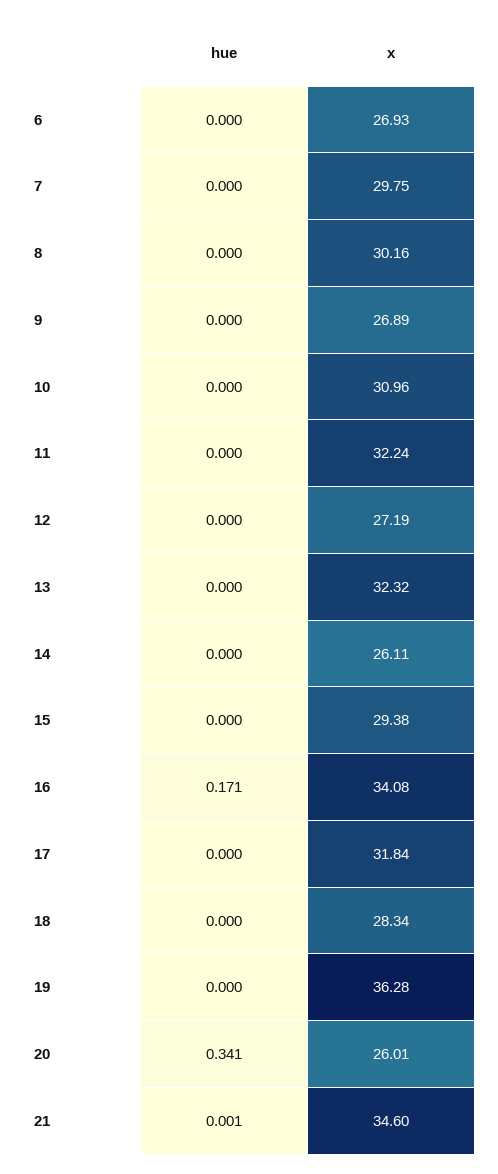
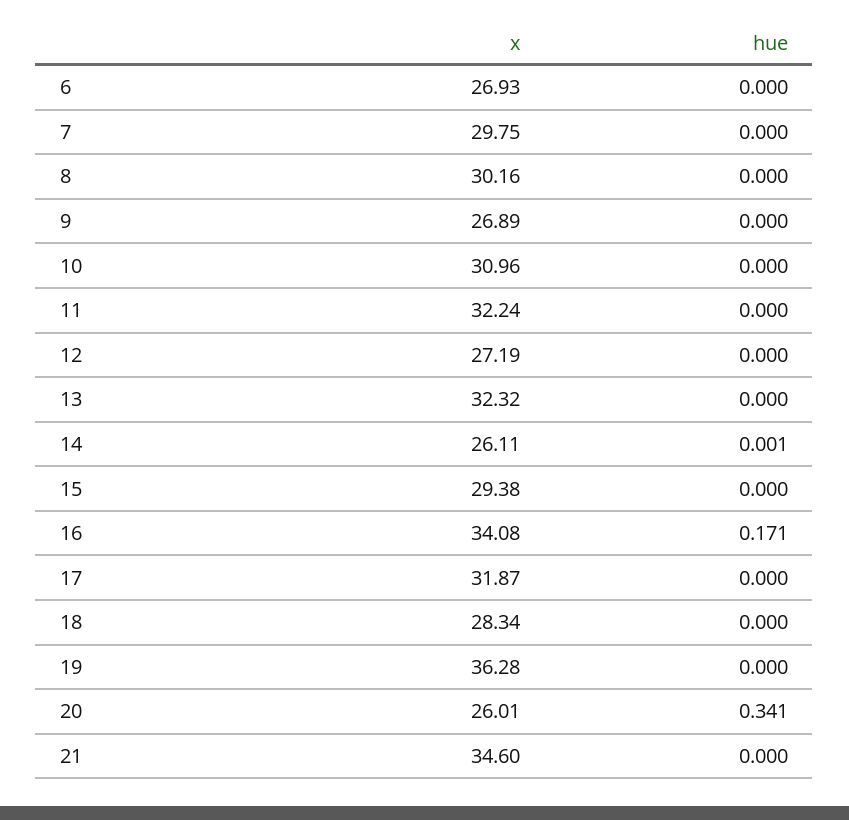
  {
    "hue": {
      "6": 0,
      "7": 0,
      "8": 0,
      "9": 0,
      "10": 0,
      "11": 0,
      "12": 0,
      "13": 0,
-     "14": 0,
+     "14": 0.001,
      "15": 0,
      "16": 0.171,
      "17": 0,
      "18": 0,
      "19": 0,
      "20": 0.341,
-     "21": 0.001
+     "21": 0
    },
    "x": {
      "6": 26.93,
      "7": 29.75,
      "8": 30.16,
      "9": 26.89,
      "10": 30.96,
      "11": 32.24,
      "12": 27.19,
      "13": 32.32,
      "14": 26.11,
      "15": 29.38,
      "16": 34.08,
-     "17": 31.84,
+     "17": 31.87,
      "18": 28.34,
      "19": 36.28,
      "20": 26.01,
      "21": 34.6
    }
  }

